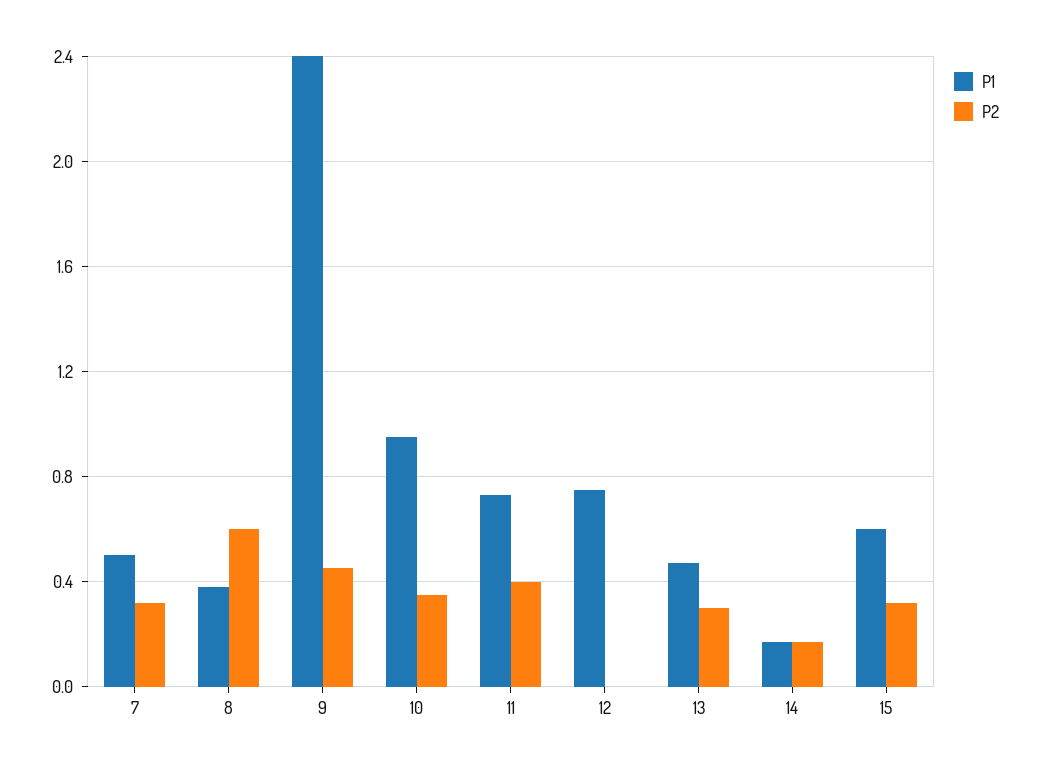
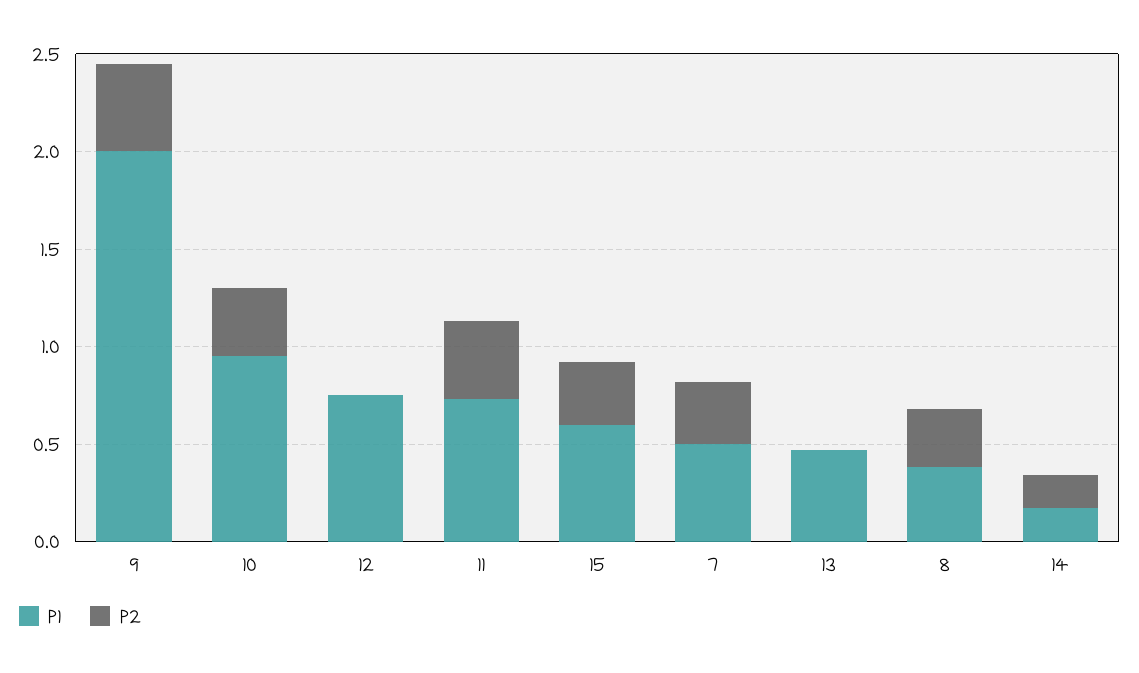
  {
    "P1": {
      "7": 0.5,
      "8": 0.4,
-     "9": 2.4,
+     "9": 2,
      "10": 0.95,
      "11": 0.75,
      "12": 0.75,
      "13": 0.45,
      "14": 0.15,
      "15": 0.6
    },
    "P2": {
      "7": 0.3,
-     "8": 0.6,
+     "8": 0.3,
      "9": 0.45,
      "10": 0.35,
      "11": 0.4,
      "12": 0,
-     "13": 0.3,
+     "13": 0,
      "14": 0.15,
      "15": 0.3
    }
  }

